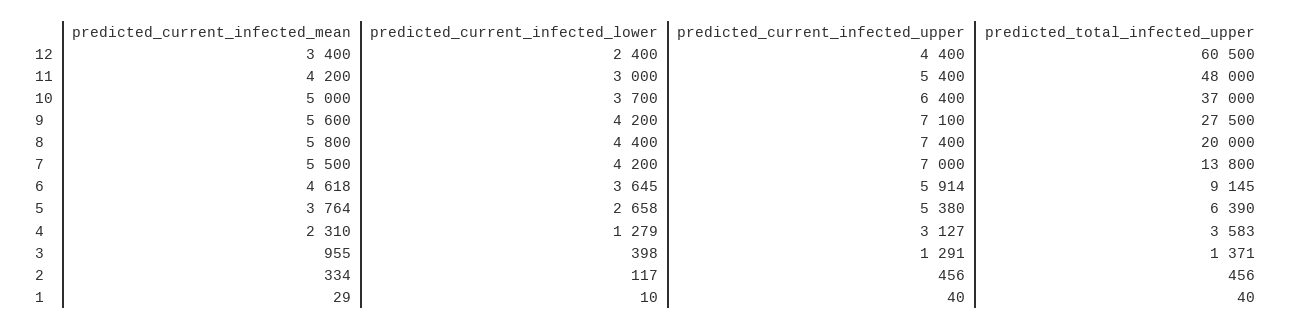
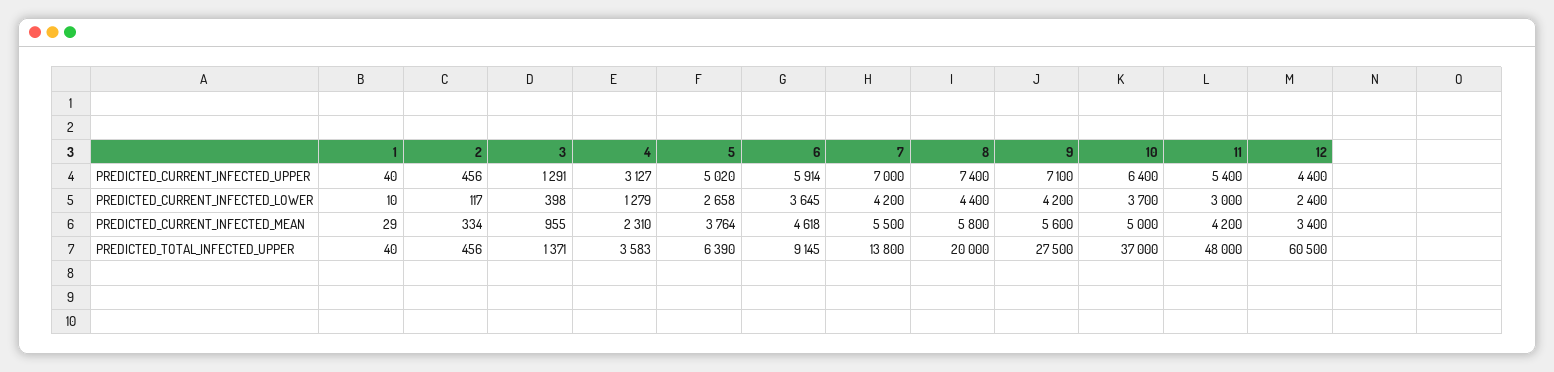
  {
    "predicted_current_infected_mean": {
      "12": 3400,
      "11": 4200,
      "10": 5000,
      "9": 5600,
      "8": 5800,
      "7": 5500,
      "6": 4618,
      "5": 3764,
      "4": 2310,
      "3": 955,
      "2": 334,
      "1": 29
    },
    "predicted_current_infected_lower": {
      "12": 2400,
      "11": 3000,
      "10": 3700,
      "9": 4200,
      "8": 4400,
      "7": 4200,
      "6": 3645,
      "5": 2658,
      "4": 1279,
      "3": 398,
      "2": 117,
      "1": 10
    },
    "predicted_current_infected_upper": {
      "12": 4400,
      "11": 5400,
      "10": 6400,
      "9": 7100,
      "8": 7400,
      "7": 7000,
      "6": 5914,
-     "5": 5380,
+     "5": 5020,
      "4": 3127,
      "3": 1291,
      "2": 456,
      "1": 40
    },
    "predicted_total_infected_upper": {
      "12": 60500,
      "11": 48000,
      "10": 37000,
      "9": 27500,
      "8": 20000,
      "7": 13800,
      "6": 9145,
      "5": 6390,
      "4": 3583,
      "3": 1371,
      "2": 456,
      "1": 40
    }
  }

